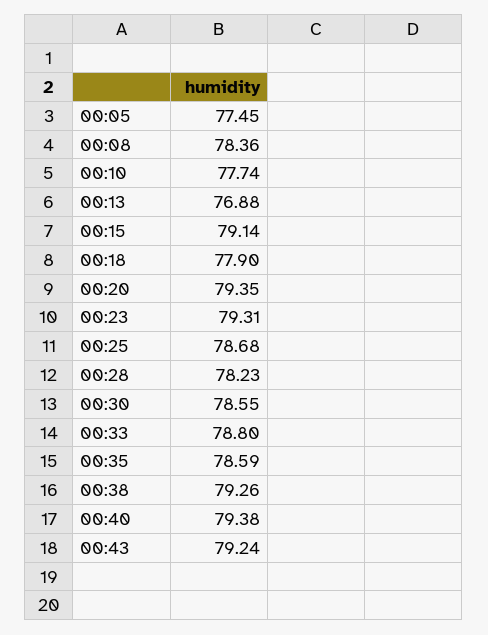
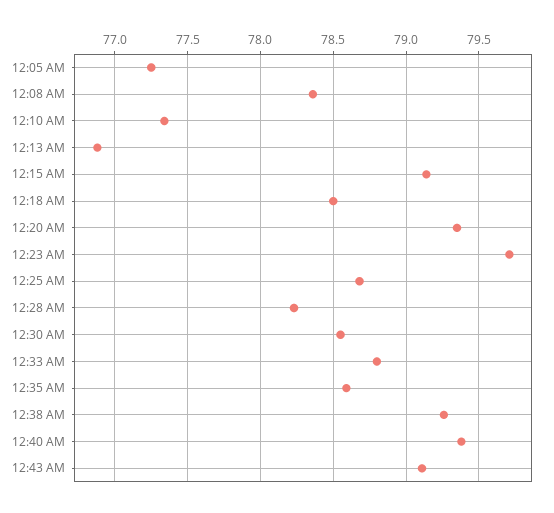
  {
-   "00:05": 77.45,
+   "00:05": 77.25,
    "00:08": 78.36,
-   "00:10": 77.74,
+   "00:10": 77.35,
    "00:13": 76.88,
    "00:15": 79.14,
-   "00:18": 77.9,
+   "00:18": 78.5,
    "00:20": 79.35,
-   "00:23": 79.31,
+   "00:23": 79.7,
    "00:25": 78.68,
    "00:28": 78.23,
    "00:30": 78.55,
    "00:33": 78.8,
    "00:35": 78.59,
    "00:38": 79.26,
    "00:40": 79.38,
-   "00:43": 79.24
+   "00:43": 79.1
  }

